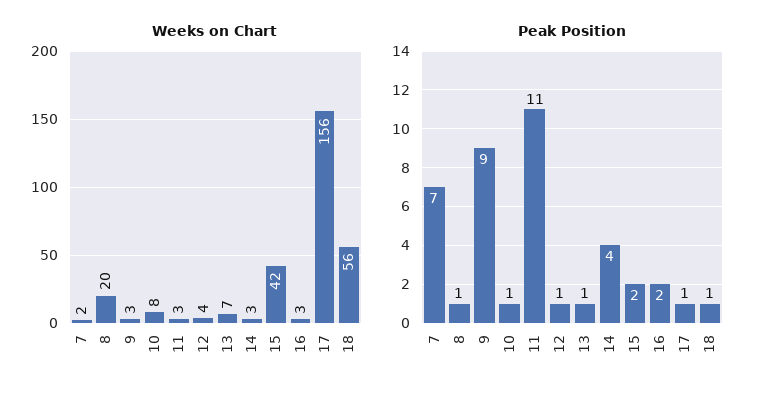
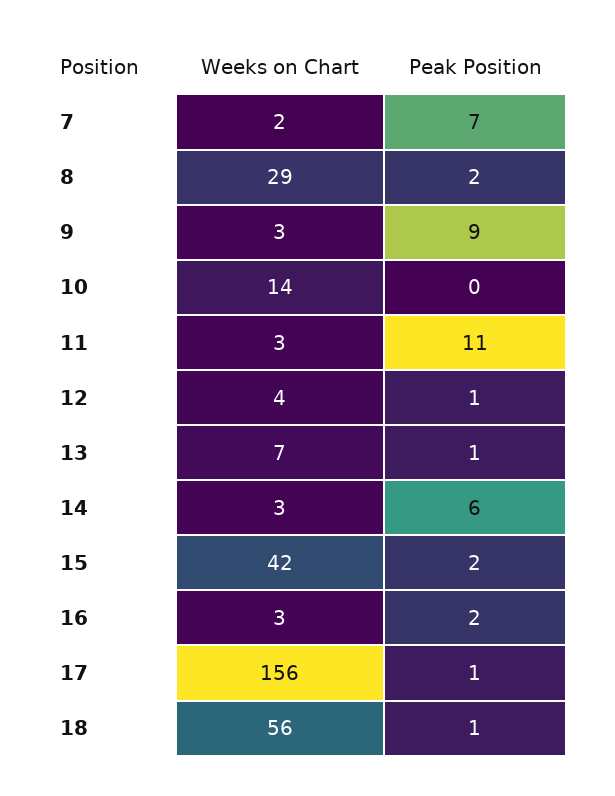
  {
    "Weeks on Chart": {
      "7": 2,
-     "8": 20,
+     "8": 29,
      "9": 3,
-     "10": 8,
+     "10": 14,
      "11": 3,
      "12": 4,
      "13": 7,
      "14": 3,
      "15": 42,
      "16": 3,
      "17": 156,
      "18": 56
    },
    "Peak Position": {
      "7": 7,
-     "8": 1,
+     "8": 2,
      "9": 9,
-     "10": 1,
+     "10": 0,
      "11": 11,
      "12": 1,
      "13": 1,
-     "14": 4,
+     "14": 6,
      "15": 2,
      "16": 2,
      "17": 1,
      "18": 1
    }
  }

